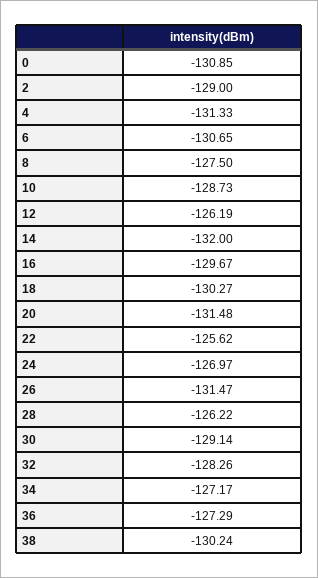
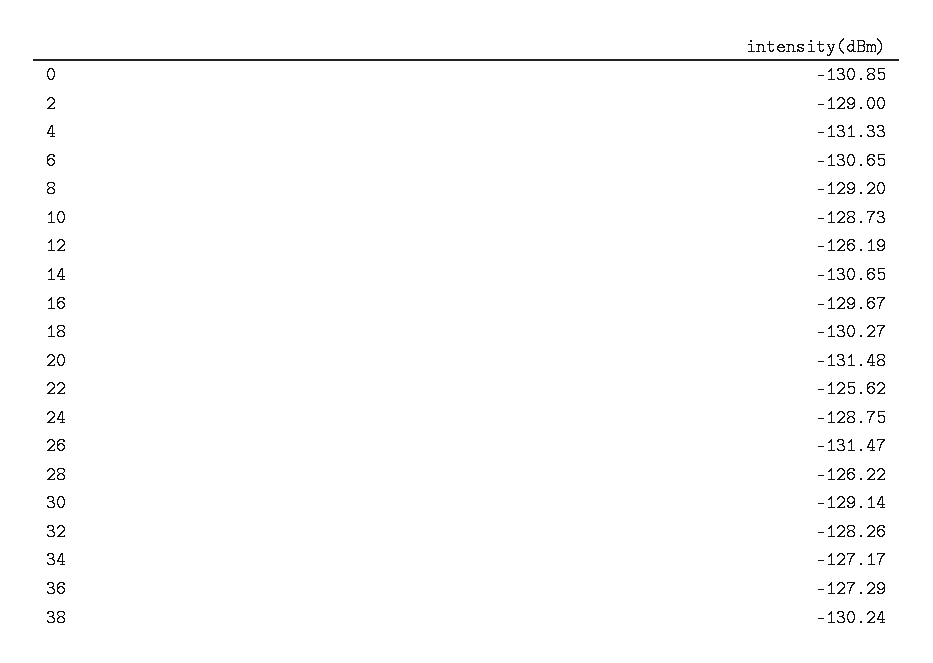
  {
    "0": -130.85,
    "2": -129,
    "4": -131.33,
    "6": -130.65,
-   "8": -127.5,
+   "8": -129.2,
    "10": -128.73,
    "12": -126.19,
-   "14": -132,
+   "14": -130.65,
    "16": -129.67,
    "18": -130.27,
    "20": -131.48,
    "22": -125.62,
-   "24": -126.97,
+   "24": -128.75,
    "26": -131.47,
    "28": -126.22,
    "30": -129.14,
    "32": -128.26,
    "34": -127.17,
    "36": -127.29,
    "38": -130.24
  }

